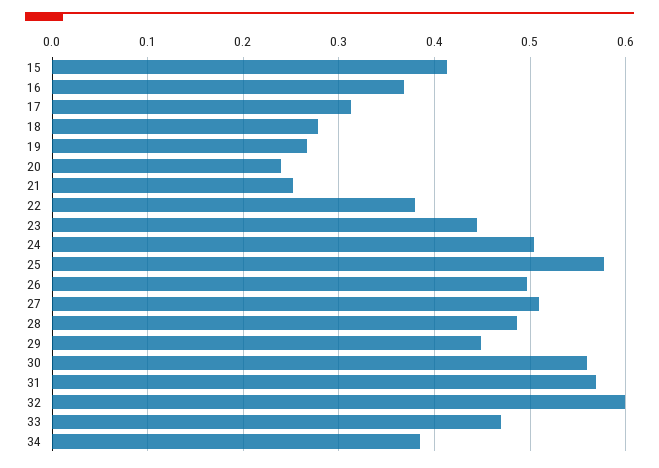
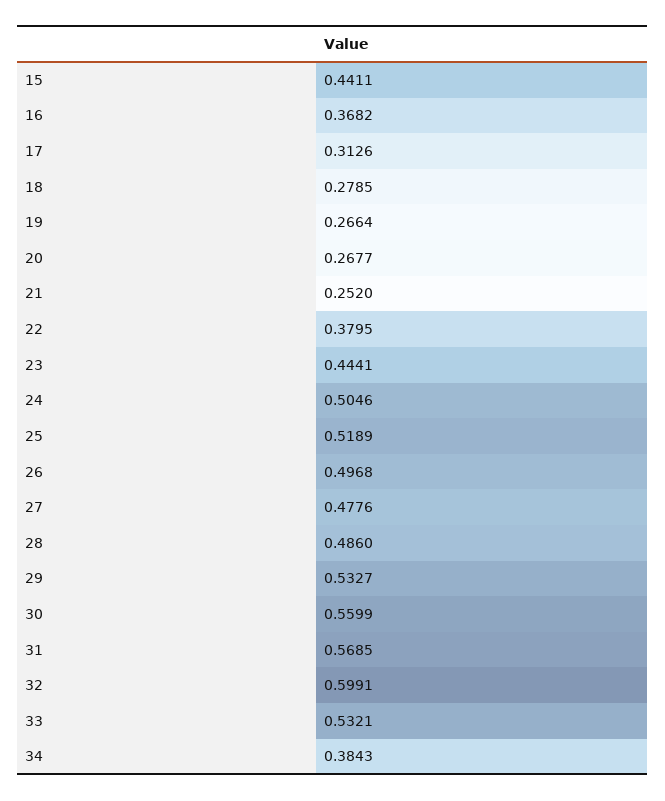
  {
-   "15": 0.41,
+   "15": 0.4411,
    "16": 0.3682,
    "17": 0.3126,
    "18": 0.2785,
    "19": 0.2664,
-   "20": 0.24,
+   "20": 0.2677,
    "21": 0.252,
    "22": 0.3795,
    "23": 0.4441,
    "24": 0.5046,
-   "25": 0.58,
+   "25": 0.5189,
    "26": 0.4968,
-   "27": 0.51,
+   "27": 0.4776,
    "28": 0.486,
-   "29": 0.45,
+   "29": 0.5327,
    "30": 0.5599,
    "31": 0.5685,
    "32": 0.5991,
-   "33": 0.47,
+   "33": 0.5321,
    "34": 0.3843
  }

